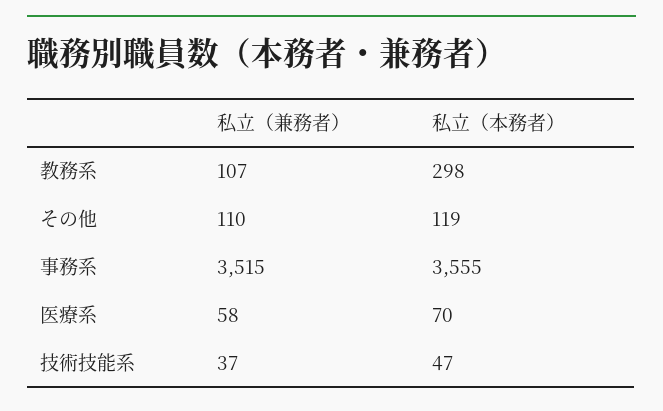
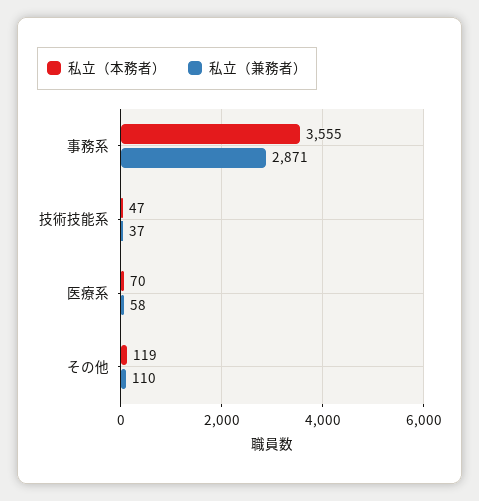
  {
    "私立（兼務者）": {
-     "教務系": 107,
      "その他": 110,
-     "事務系": 3515,
+     "事務系": 2871,
      "医療系": 58,
      "技術技能系": 37
    },
    "私立（本務者）": {
-     "教務系": 298,
      "その他": 119,
      "事務系": 3555,
      "医療系": 70,
      "技術技能系": 47
    }
  }

